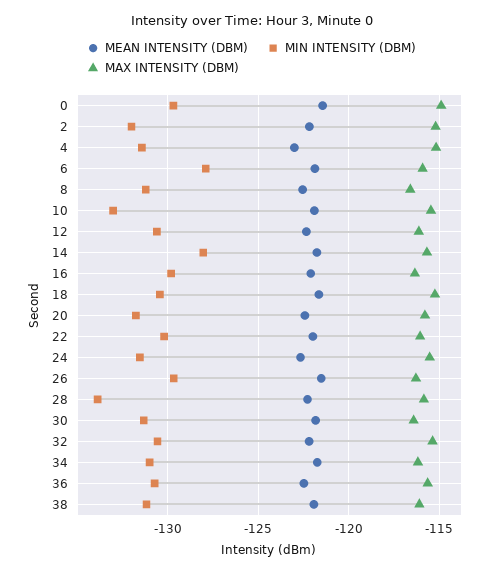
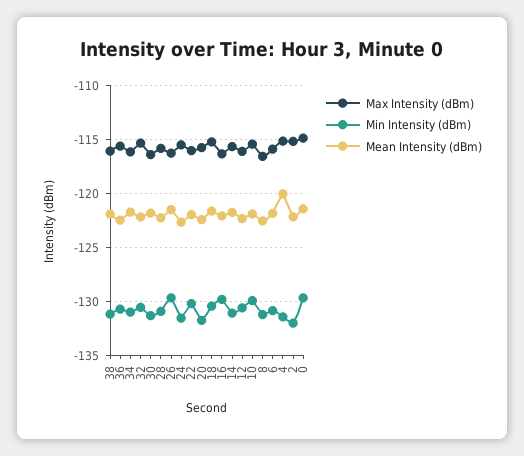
  {
    "MEAN INTENSITY (DBM)": {
      "0": -121.5,
      "2": -122,
-     "4": -123,
+     "4": -120,
      "6": -122,
      "8": -122.5,
      "10": -122,
      "12": -122.5,
      "14": -122,
      "16": -122,
      "18": -121.5,
      "20": -122.5,
      "22": -122,
      "24": -122.5,
      "26": -121.5,
      "28": -122.5,
      "30": -122,
      "32": -122,
      "34": -121.5,
      "36": -122.5,
      "38": -122
    },
    "MIN INTENSITY (DBM)": {
      "0": -129.5,
      "2": -132,
      "4": -131.5,
-     "6": -128,
+     "6": -131,
      "8": -131,
-     "10": -133,
+     "10": -130,
      "12": -130.5,
-     "14": -128,
+     "14": -131,
      "16": -130,
      "18": -130.5,
      "20": -132,
      "22": -130,
      "24": -131.5,
      "26": -129.5,
-     "28": -134,
+     "28": -131,
      "30": -131.5,
      "32": -130.5,
      "34": -131,
      "36": -130.5,
      "38": -131
    },
    "MAX INTENSITY (DBM)": {
      "0": -115,
      "2": -115,
      "4": -115,
      "6": -116,
      "8": -116.5,
      "10": -115.5,
      "12": -116,
      "14": -115.5,
      "16": -116.5,
      "18": -115,
      "20": -116,
      "22": -116,
      "24": -115.5,
      "26": -116.5,
      "28": -116,
      "30": -116.5,
      "32": -115.5,
      "34": -116,
      "36": -115.5,
      "38": -116
    }
  }

